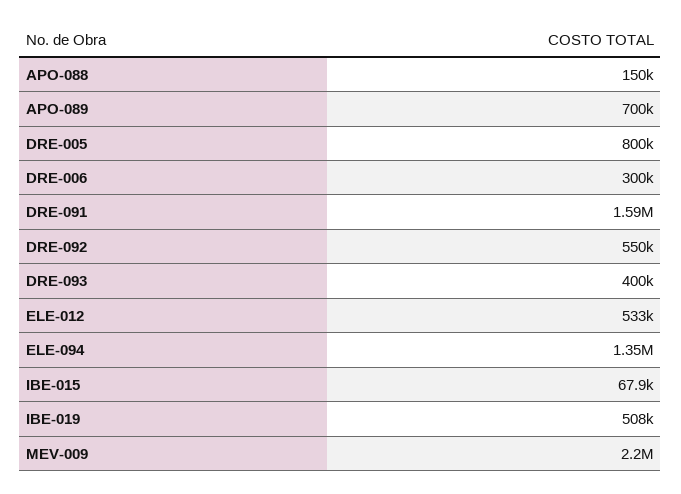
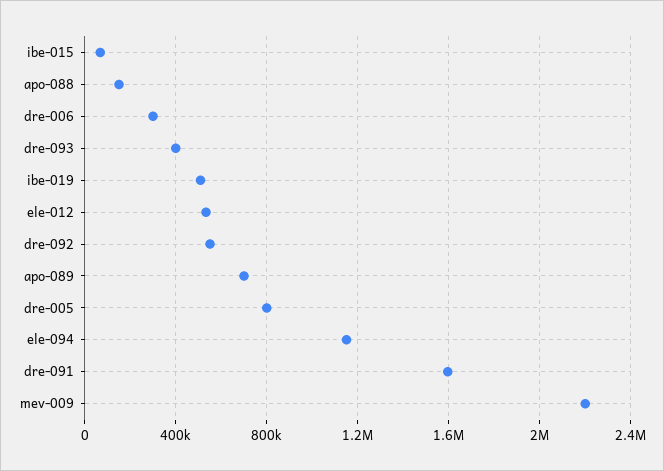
  {
    "APO-088": 150000,
    "APO-089": 700000,
    "DRE-005": 800000,
    "DRE-006": 300000,
    "DRE-091": 1590000,
    "DRE-092": 550000,
    "DRE-093": 400000,
    "ELE-012": 533000,
-   "ELE-094": 1350000,
+   "ELE-094": 1150000,
    "IBE-015": 67900,
    "IBE-019": 508000,
    "MEV-009": 2200000
  }

